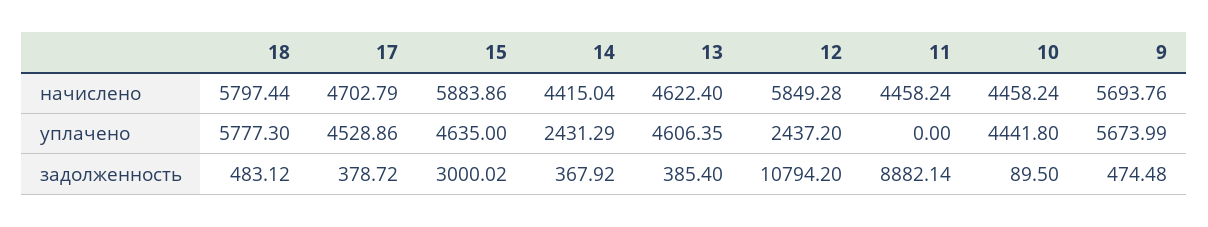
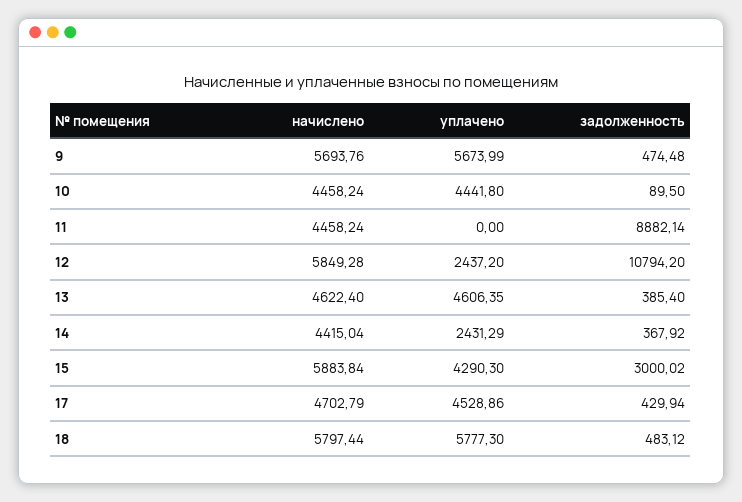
  {
    "18": {
      "начислено": 5797.44,
      "уплачено": 5777.3,
      "задолженность": 483.12
    },
    "17": {
      "начислено": 4702.79,
      "уплачено": 4528.86,
-     "задолженность": 378.72
+     "задолженность": 429.94
    },
    "15": {
-     "начислено": 5883.86,
+     "начислено": 5883.84,
-     "уплачено": 4635,
+     "уплачено": 4290.3,
      "задолженность": 3000.02
    },
    "14": {
      "начислено": 4415.04,
      "уплачено": 2431.29,
      "задолженность": 367.92
    },
    "13": {
      "начислено": 4622.4,
      "уплачено": 4606.35,
      "задолженность": 385.4
    },
    "12": {
      "начислено": 5849.28,
      "уплачено": 2437.2,
      "задолженность": 10794.2
    },
    "11": {
      "начислено": 4458.24,
      "уплачено": 0,
      "задолженность": 8882.14
    },
    "10": {
      "начислено": 4458.24,
      "уплачено": 4441.8,
      "задолженность": 89.5
    },
    "9": {
      "начислено": 5693.76,
      "уплачено": 5673.99,
      "задолженность": 474.48
    }
  }

